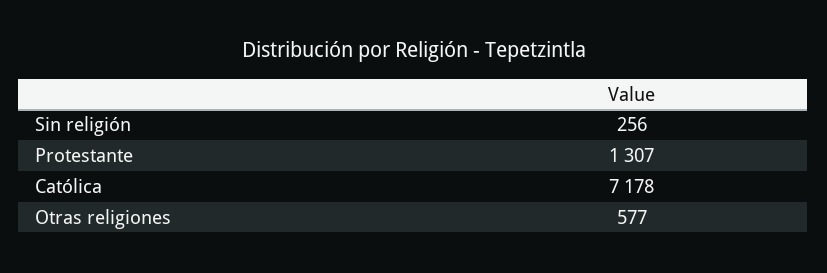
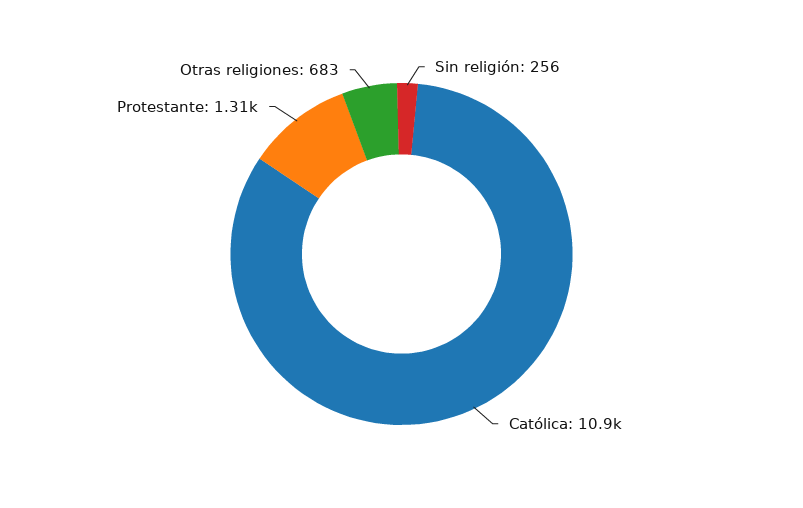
  {
    "Sin religión": 256,
    "Protestante": 1307,
-   "Católica": 7178,
+   "Católica": 10900,
-   "Otras religiones": 577
+   "Otras religiones": 683
  }

